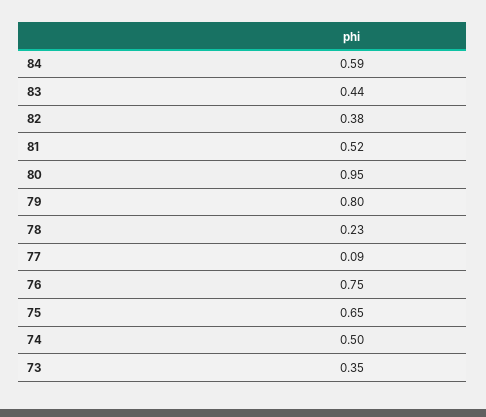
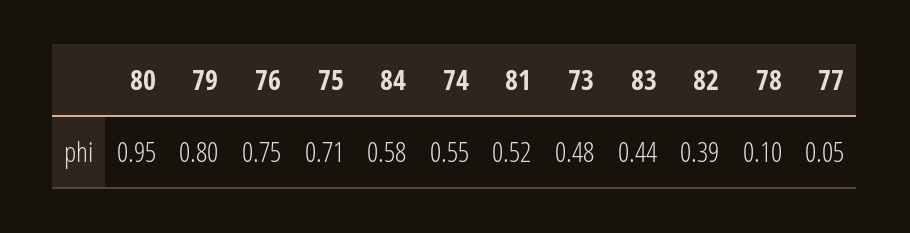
  {
-   "84": 0.59,
+   "84": 0.58,
    "83": 0.44,
-   "82": 0.38,
+   "82": 0.39,
    "81": 0.52,
    "80": 0.95,
    "79": 0.8,
-   "78": 0.23,
+   "78": 0.1,
-   "77": 0.09,
+   "77": 0.05,
    "76": 0.75,
-   "75": 0.65,
+   "75": 0.71,
-   "74": 0.5,
+   "74": 0.55,
-   "73": 0.35
+   "73": 0.48
  }

